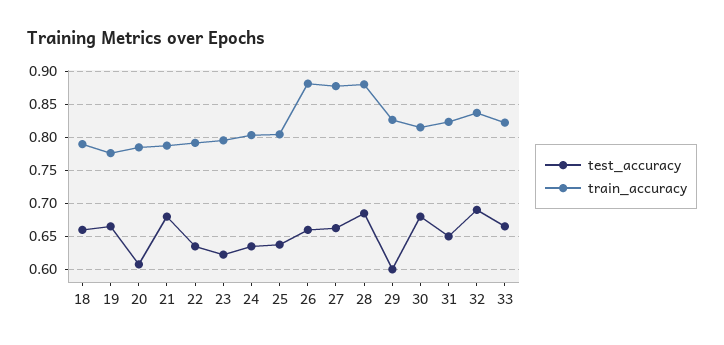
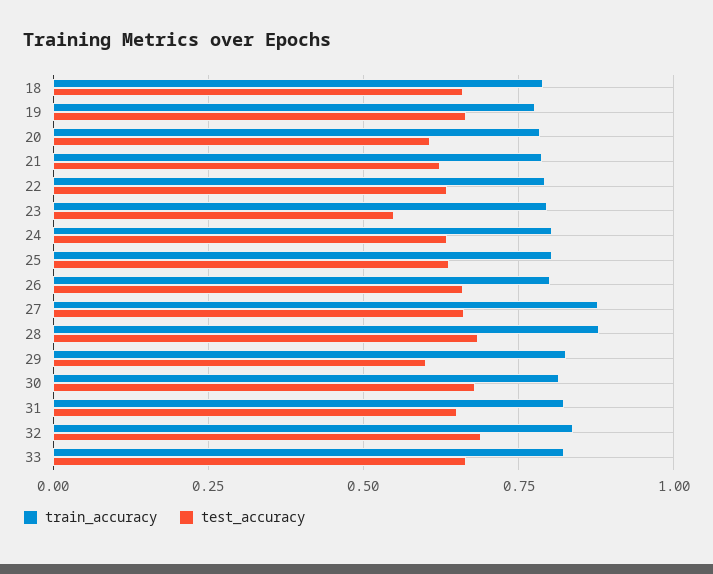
  {
    "test_accuracy": {
      "18": 0.66,
      "19": 0.67,
      "20": 0.61,
-     "21": 0.68,
+     "21": 0.625,
      "22": 0.64,
-     "23": 0.62,
+     "23": 0.55,
      "24": 0.64,
      "25": 0.64,
      "26": 0.66,
      "27": 0.66,
      "28": 0.69,
      "29": 0.6,
      "30": 0.68,
      "31": 0.65,
      "32": 0.69,
      "33": 0.67
    },
    "train_accuracy": {
      "18": 0.79,
      "19": 0.78,
      "20": 0.78,
      "21": 0.79,
      "22": 0.79,
      "23": 0.8,
      "24": 0.8,
      "25": 0.8,
-     "26": 0.88,
+     "26": 0.8,
      "27": 0.88,
      "28": 0.88,
      "29": 0.83,
      "30": 0.82,
      "31": 0.82,
      "32": 0.84,
      "33": 0.82
    }
  }

